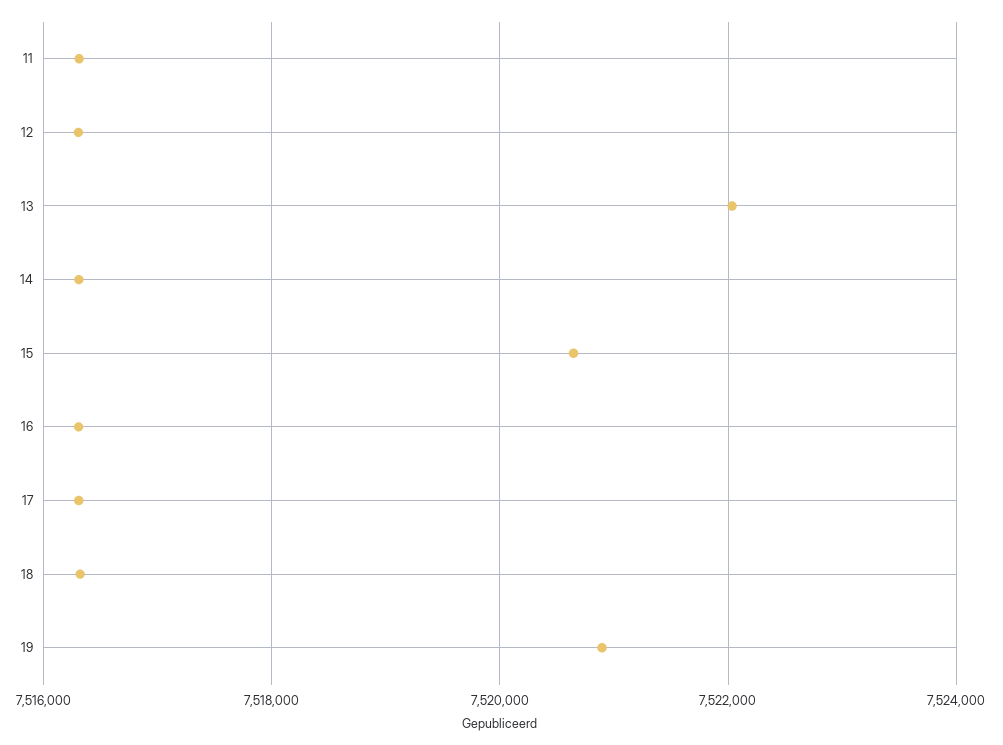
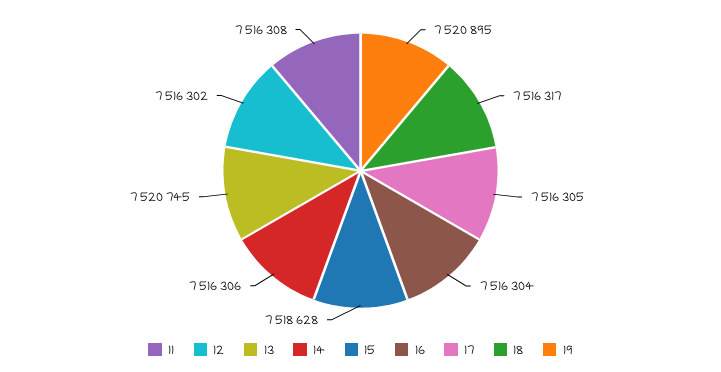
  {
    "11": 7516308,
    "12": 7516302,
-   "13": 7522000,
+   "13": 7520745,
    "14": 7516306,
-   "15": 7520600,
+   "15": 7518628,
    "16": 7516304,
    "17": 7516305,
    "18": 7516317,
    "19": 7520895
  }

